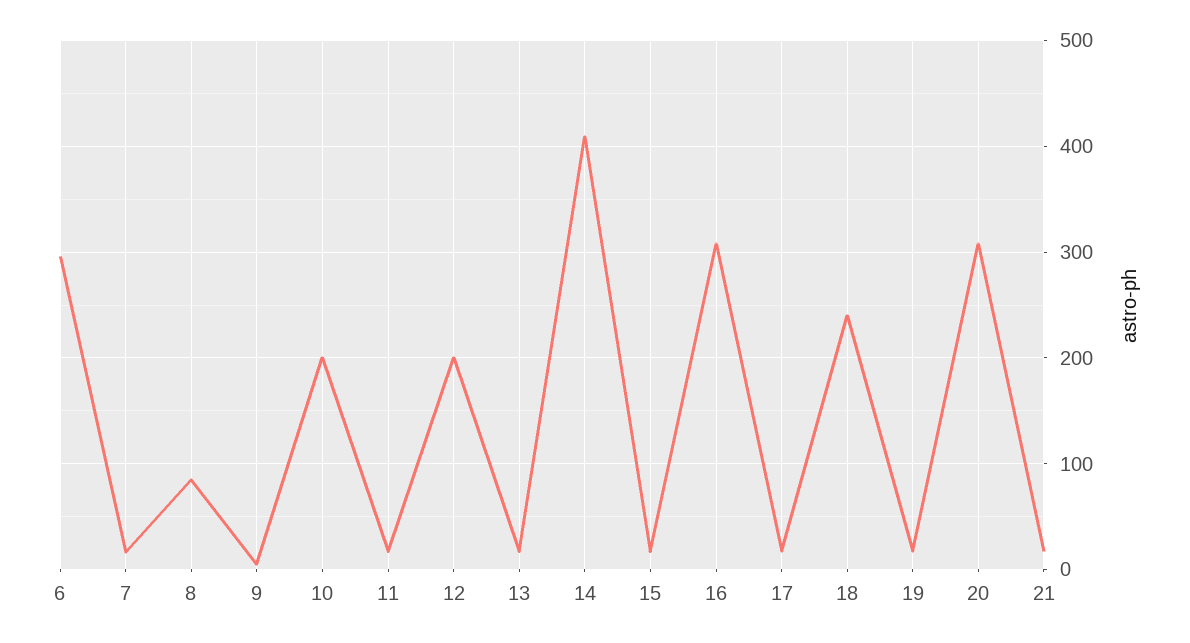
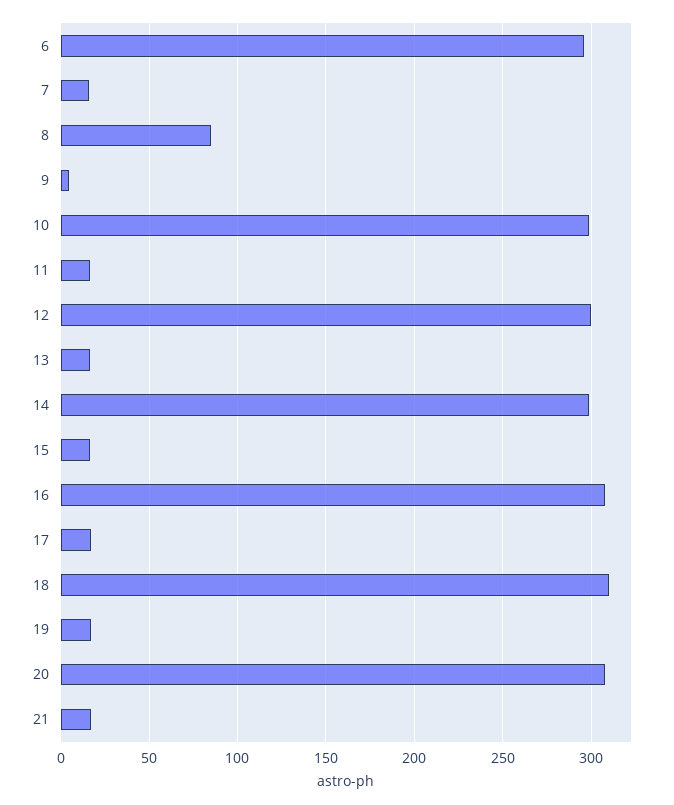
  {
    "6": 295,
    "7": 15,
    "8": 85,
    "9": 5,
-   "10": 200,
+   "10": 300,
    "11": 15,
-   "12": 200,
+   "12": 300,
    "13": 15,
-   "14": 410,
+   "14": 300,
    "15": 15,
    "16": 310,
    "17": 15,
-   "18": 240,
+   "18": 310,
    "19": 15,
    "20": 310,
    "21": 15
  }

